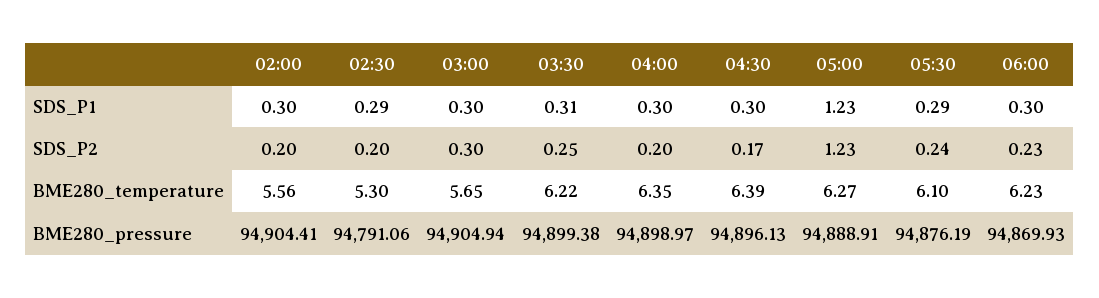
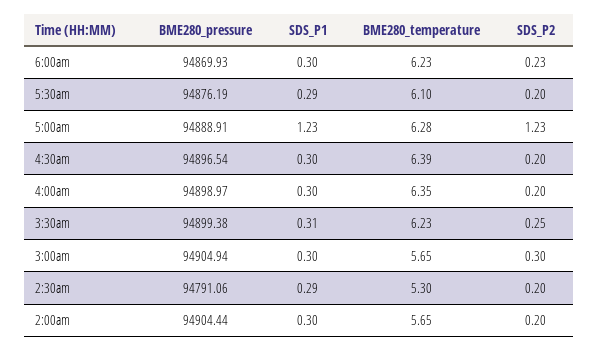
  {
    "02:00": {
      "SDS_P1": 0.3,
      "SDS_P2": 0.2,
-     "BME280_temperature": 5.56,
+     "BME280_temperature": 5.65,
-     "BME280_pressure": 94904.41
+     "BME280_pressure": 94904.44
    },
    "02:30": {
      "SDS_P1": 0.29,
      "SDS_P2": 0.2,
      "BME280_temperature": 5.3,
      "BME280_pressure": 94791.06
    },
    "03:00": {
      "SDS_P1": 0.3,
      "SDS_P2": 0.3,
      "BME280_temperature": 5.65,
      "BME280_pressure": 94904.94
    },
    "03:30": {
      "SDS_P1": 0.31,
      "SDS_P2": 0.25,
-     "BME280_temperature": 6.22,
+     "BME280_temperature": 6.23,
      "BME280_pressure": 94899.38
    },
    "04:00": {
      "SDS_P1": 0.3,
      "SDS_P2": 0.2,
      "BME280_temperature": 6.35,
      "BME280_pressure": 94898.97
    },
    "04:30": {
      "SDS_P1": 0.3,
-     "SDS_P2": 0.17,
+     "SDS_P2": 0.2,
      "BME280_temperature": 6.39,
-     "BME280_pressure": 94896.13
+     "BME280_pressure": 94896.54
    },
    "05:00": {
      "SDS_P1": 1.23,
      "SDS_P2": 1.23,
-     "BME280_temperature": 6.27,
+     "BME280_temperature": 6.28,
      "BME280_pressure": 94888.91
    },
    "05:30": {
      "SDS_P1": 0.29,
-     "SDS_P2": 0.24,
+     "SDS_P2": 0.2,
      "BME280_temperature": 6.1,
      "BME280_pressure": 94876.19
    },
    "06:00": {
      "SDS_P1": 0.3,
      "SDS_P2": 0.23,
      "BME280_temperature": 6.23,
      "BME280_pressure": 94869.93
    }
  }

